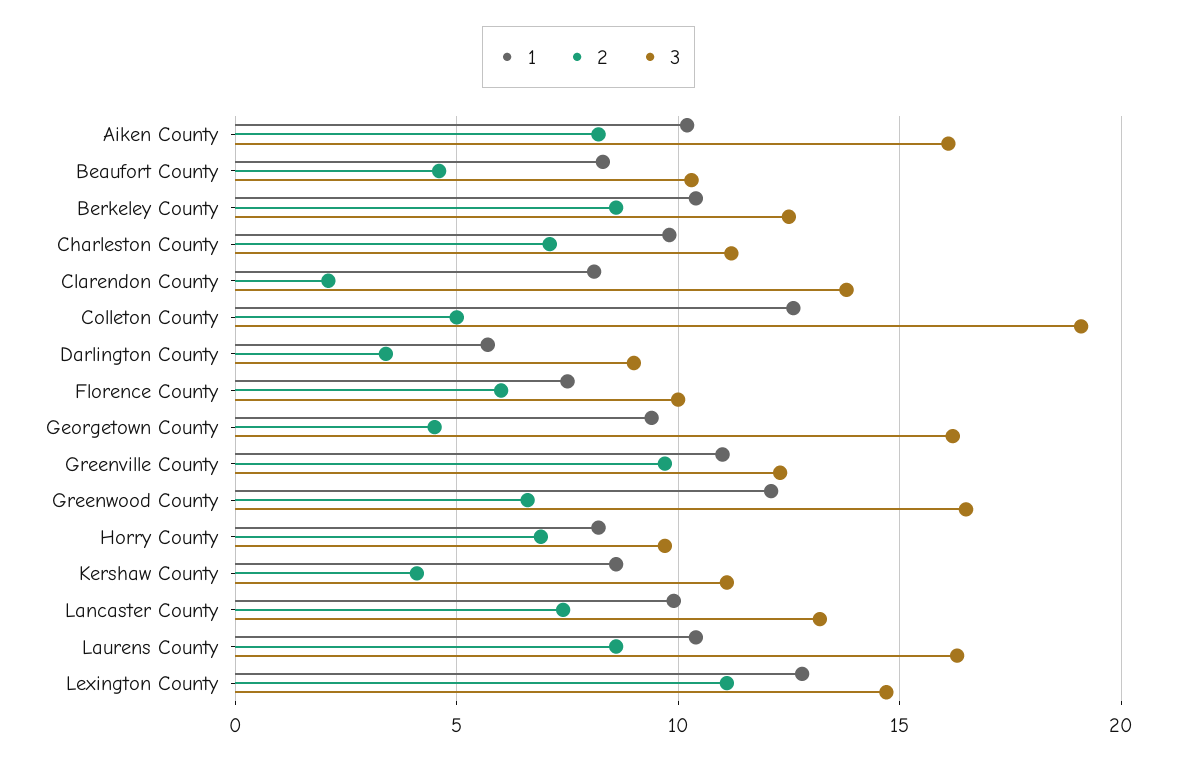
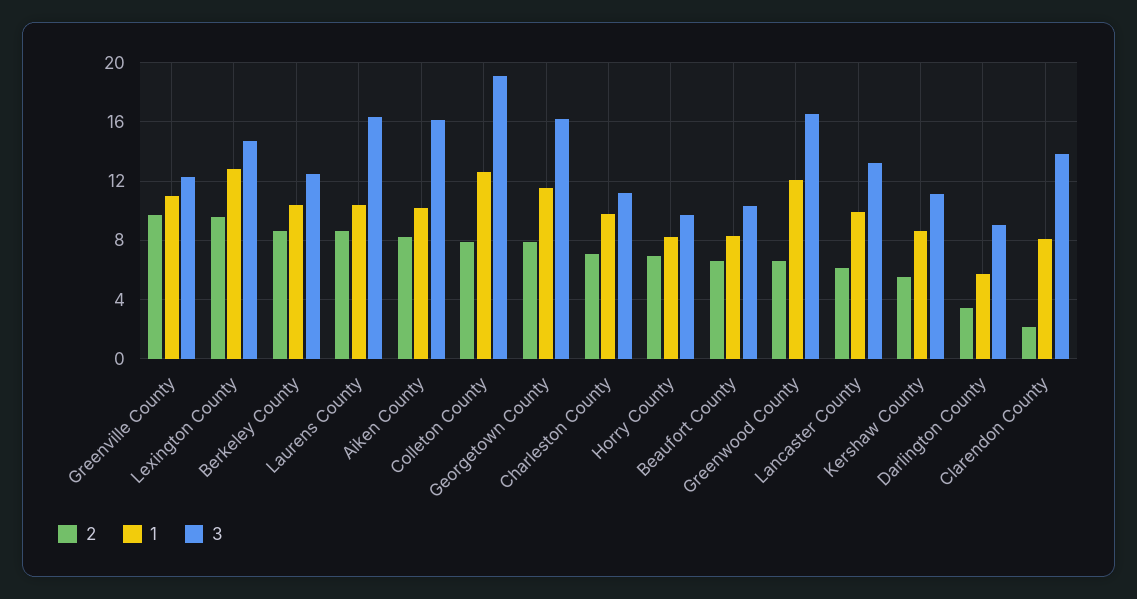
  {
    "1": {
      "Aiken County": 10,
      "Beaufort County": 8.5,
      "Berkeley County": 10.5,
      "Charleston County": 10,
      "Clarendon County": 8,
      "Colleton County": 12.5,
      "Darlington County": 5.5,
-     "Florence County": 7.5,
-     "Georgetown County": 9.5,
+     "Georgetown County": 11.5,
      "Greenville County": 11,
      "Greenwood County": 12,
      "Horry County": 8,
      "Kershaw County": 8.5,
      "Lancaster County": 10,
      "Laurens County": 10.5,
      "Lexington County": 13
    },
    "2": {
      "Aiken County": 8,
-     "Beaufort County": 4.5,
+     "Beaufort County": 6.5,
      "Berkeley County": 8.5,
      "Charleston County": 7,
      "Clarendon County": 2,
-     "Colleton County": 5,
+     "Colleton County": 8,
      "Darlington County": 3.5,
-     "Florence County": 6,
-     "Georgetown County": 4.5,
+     "Georgetown County": 8,
      "Greenville County": 9.5,
      "Greenwood County": 6.5,
      "Horry County": 7,
-     "Kershaw County": 4,
+     "Kershaw County": 5.5,
-     "Lancaster County": 7.5,
+     "Lancaster County": 6,
      "Laurens County": 8.5,
-     "Lexington County": 11
+     "Lexington County": 9.5
    },
    "3": {
      "Aiken County": 16,
      "Beaufort County": 10.5,
      "Berkeley County": 12.5,
      "Charleston County": 11,
      "Clarendon County": 14,
      "Colleton County": 19,
      "Darlington County": 9,
-     "Florence County": 10,
      "Georgetown County": 16,
      "Greenville County": 12.5,
      "Greenwood County": 16.5,
      "Horry County": 9.5,
      "Kershaw County": 11,
      "Lancaster County": 13,
      "Laurens County": 16.5,
      "Lexington County": 14.5
    }
  }

